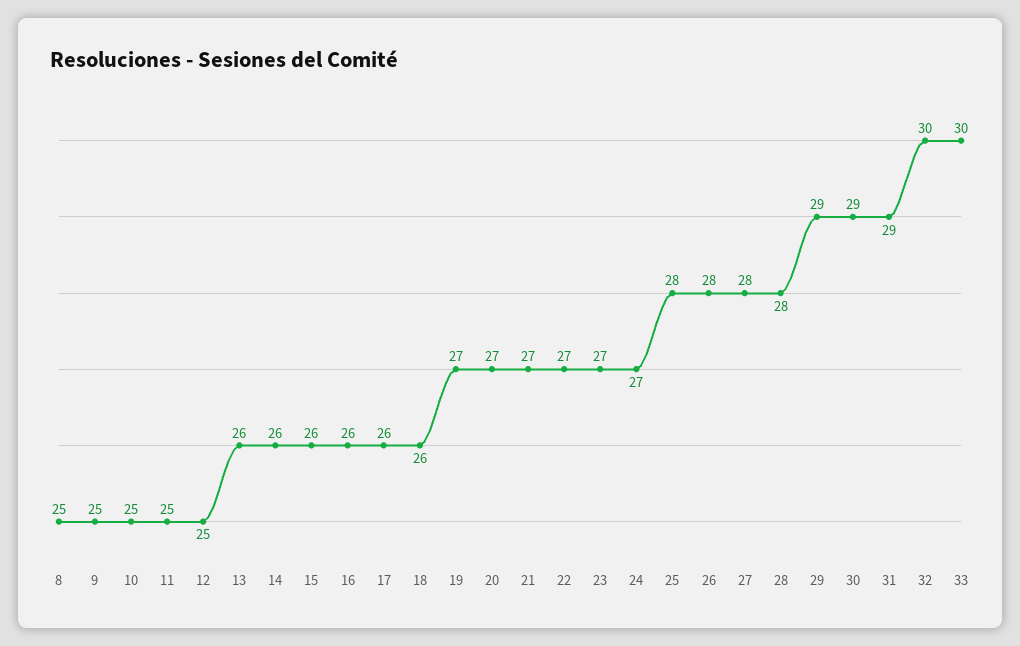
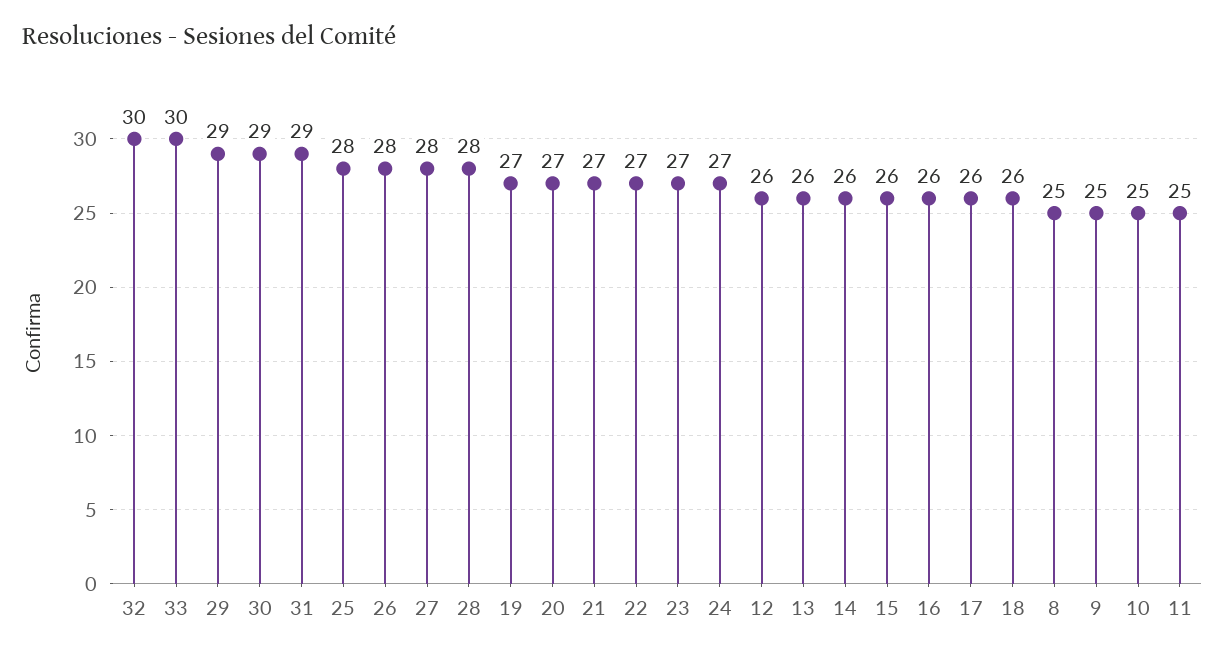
  {
    "8": 25,
    "9": 25,
    "10": 25,
    "11": 25,
-   "12": 25,
+   "12": 26,
    "13": 26,
    "14": 26,
    "15": 26,
    "16": 26,
    "17": 26,
    "18": 26,
    "19": 27,
    "20": 27,
    "21": 27,
    "22": 27,
    "23": 27,
    "24": 27,
    "25": 28,
    "26": 28,
    "27": 28,
    "28": 28,
    "29": 29,
    "30": 29,
    "31": 29,
    "32": 30,
    "33": 30
  }

